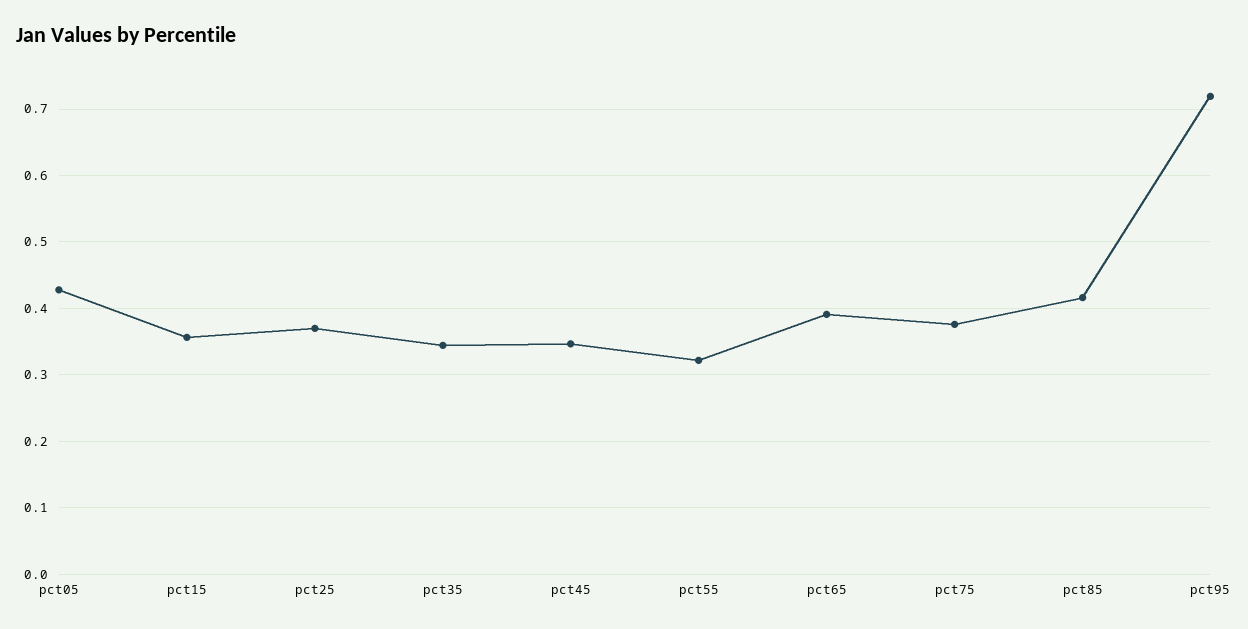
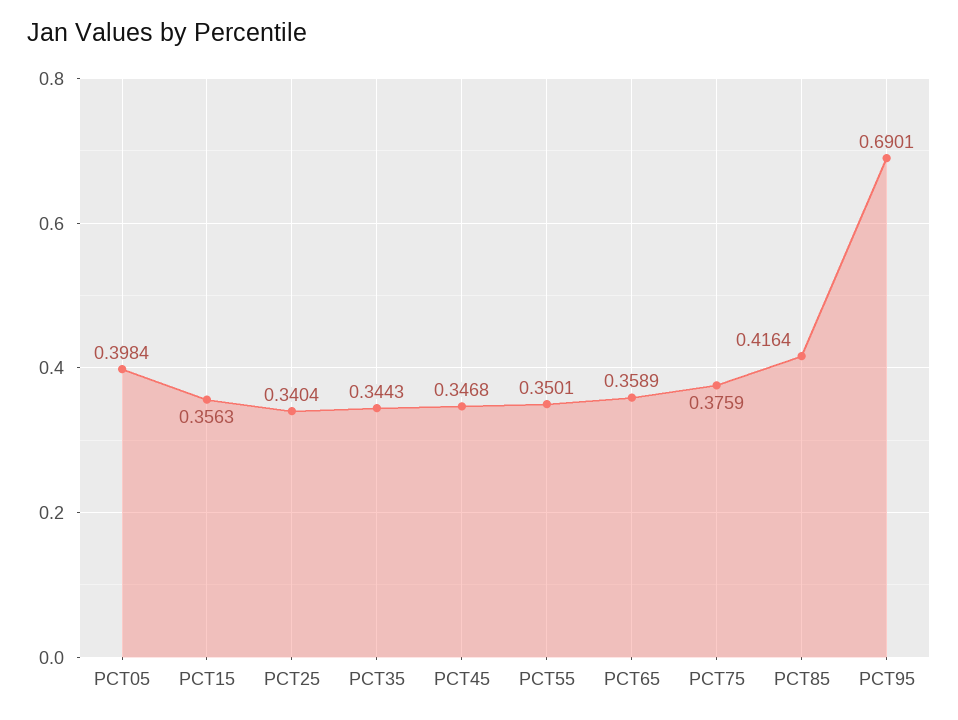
  {
-   "pct05": 0.43,
+   "pct05": 0.3984,
    "pct15": 0.3563,
-   "pct25": 0.37,
+   "pct25": 0.3404,
    "pct35": 0.3443,
    "pct45": 0.3468,
-   "pct55": 0.32,
+   "pct55": 0.3501,
-   "pct65": 0.39,
+   "pct65": 0.3589,
    "pct75": 0.3759,
    "pct85": 0.4164,
-   "pct95": 0.72
+   "pct95": 0.6901
  }

